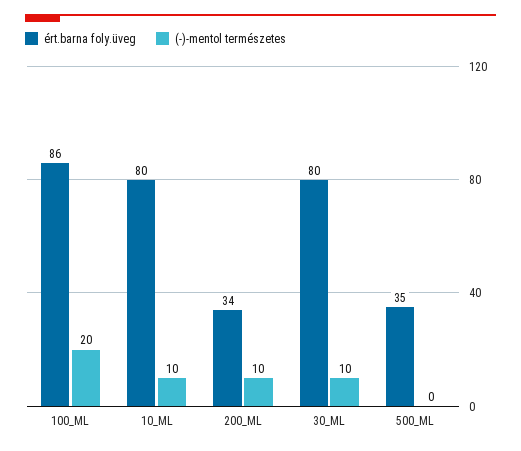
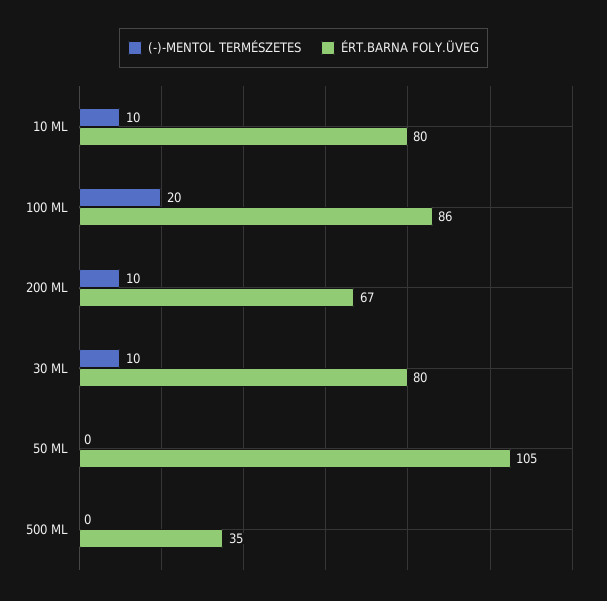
  {
    "ért.barna foly.üveg": {
      "100_ML": 86,
      "10_ML": 80,
-     "200_ML": 34,
+     "200_ML": 67,
      "30_ML": 80,
-     "500_ML": 35
+     "500_ML": 35,
+     "50 ML": 105
    },
    "(-)-mentol természetes": {
      "100_ML": 20,
      "10_ML": 10,
      "200_ML": 10,
      "30_ML": 10,
-     "500_ML": 0
+     "500_ML": 0,
+     "50 ML": 0
    }
  }

